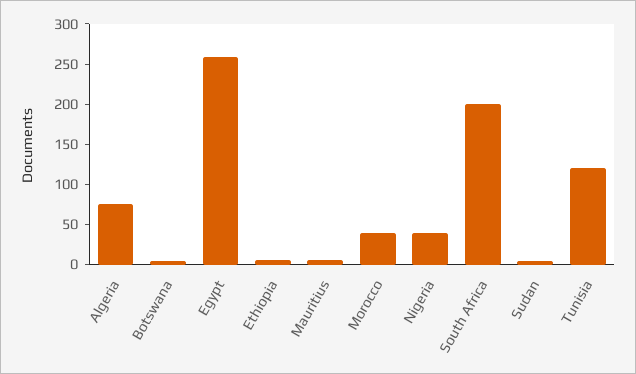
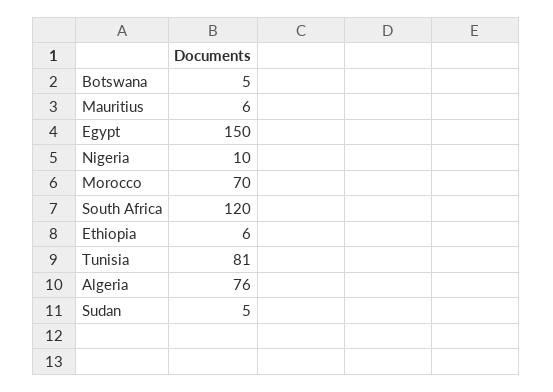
  {
    "Algeria": 76,
    "Botswana": 5,
-   "Egypt": 260,
+   "Egypt": 150,
    "Ethiopia": 6,
    "Mauritius": 6,
-   "Morocco": 40,
+   "Morocco": 70,
-   "Nigeria": 40,
+   "Nigeria": 10,
-   "South Africa": 200,
+   "South Africa": 120,
    "Sudan": 5,
-   "Tunisia": 120
+   "Tunisia": 81
  }

